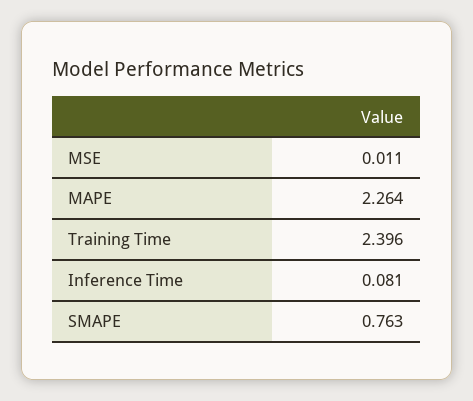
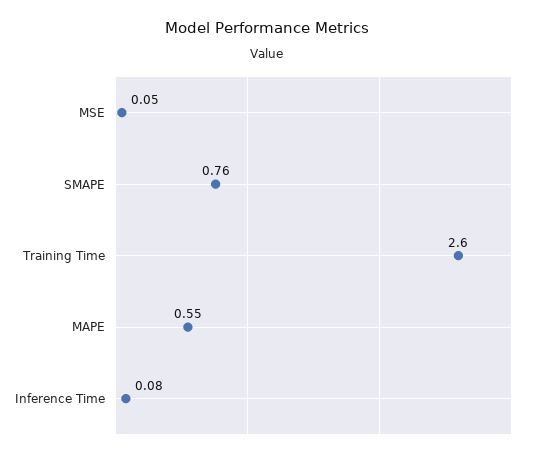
  {
-   "MSE": 0.011,
+   "MSE": 0.05,
-   "MAPE": 2.264,
+   "MAPE": 0.55,
-   "Training Time": 2.396,
+   "Training Time": 2.6,
    "Inference Time": 0.081,
    "SMAPE": 0.763
  }

